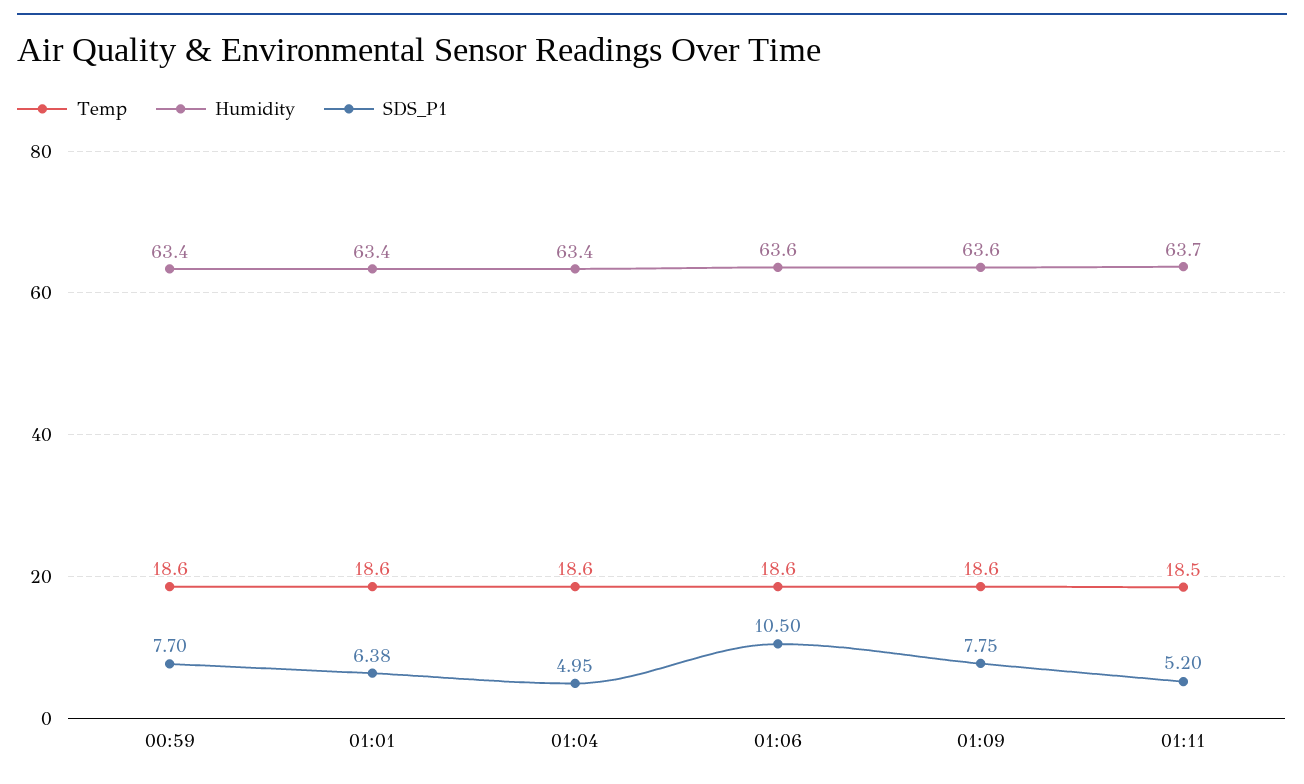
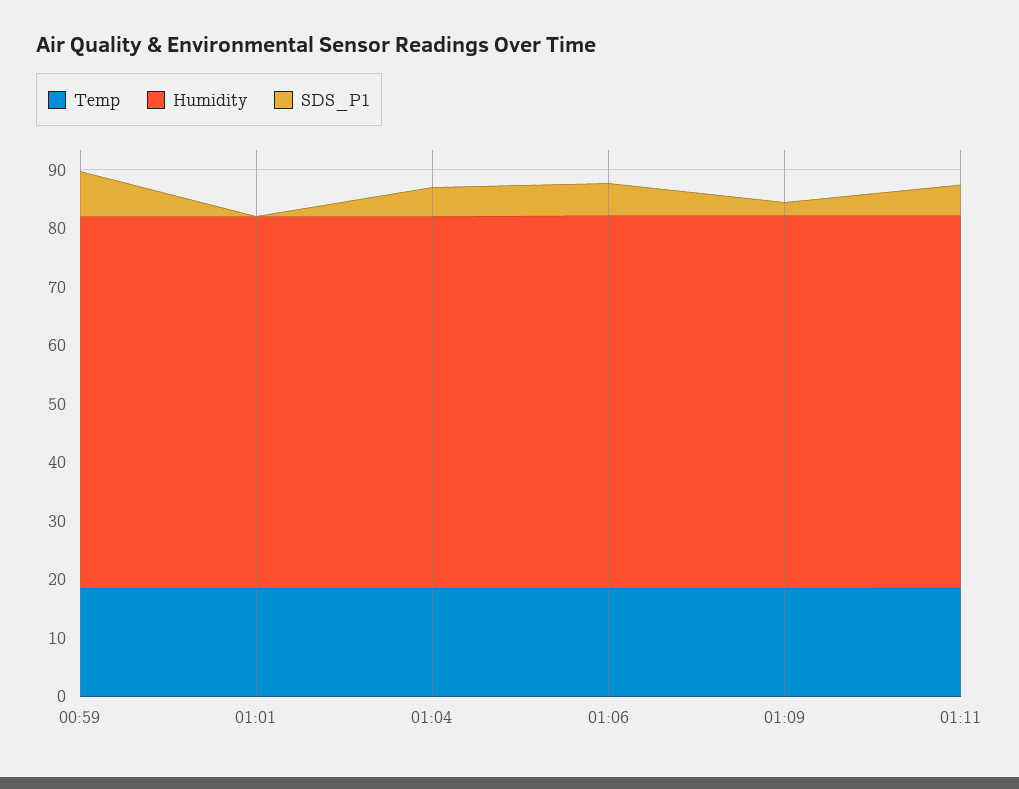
  {
    "Temp": {
      "00:59": 18.6,
      "01:01": 18.6,
      "01:04": 18.6,
      "01:06": 18.6,
      "01:09": 18.6,
      "01:11": 18.5
    },
    "Humidity": {
      "00:59": 63.4,
      "01:01": 63.4,
      "01:04": 63.4,
      "01:06": 63.6,
      "01:09": 63.6,
      "01:11": 63.7
    },
    "SDS_P1": {
      "00:59": 7.7,
-     "01:01": 6.38,
+     "01:01": 0,
      "01:04": 4.95,
-     "01:06": 10.5,
+     "01:06": 6,
-     "01:09": 7.75,
+     "01:09": 2,
      "01:11": 5.2
    }
  }

